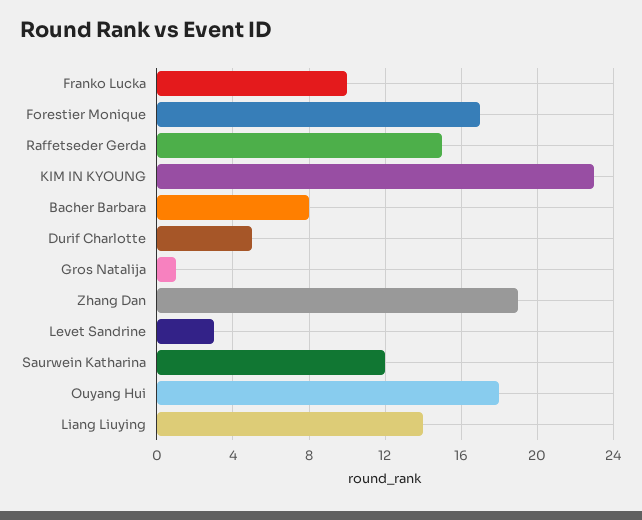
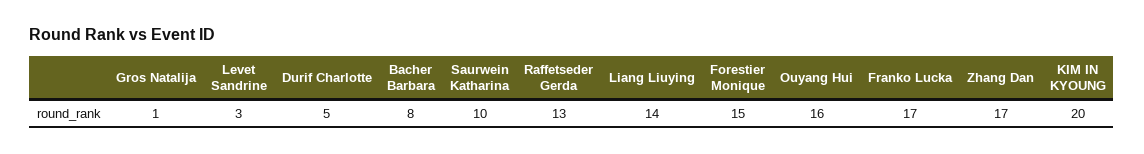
  {
-   "Franko Lucka": 10,
+   "Franko Lucka": 17,
-   "Forestier Monique": 17,
+   "Forestier Monique": 15,
-   "Raffetseder Gerda": 15,
+   "Raffetseder Gerda": 13,
-   "KIM IN KYOUNG": 23,
+   "KIM IN KYOUNG": 20,
    "Bacher Barbara": 8,
    "Durif Charlotte": 5,
    "Gros Natalija": 1,
-   "Zhang Dan": 19,
+   "Zhang Dan": 17,
    "Levet Sandrine": 3,
-   "Saurwein Katharina": 12,
+   "Saurwein Katharina": 10,
-   "Ouyang Hui": 18,
+   "Ouyang Hui": 16,
    "Liang Liuying": 14
  }

